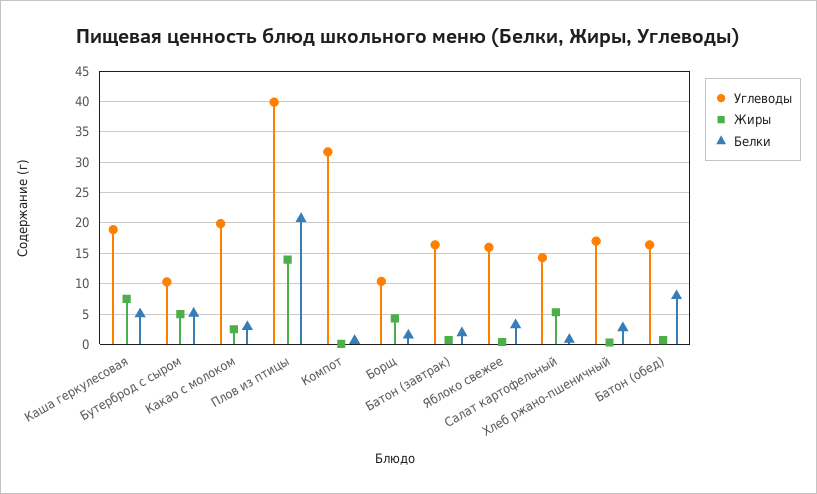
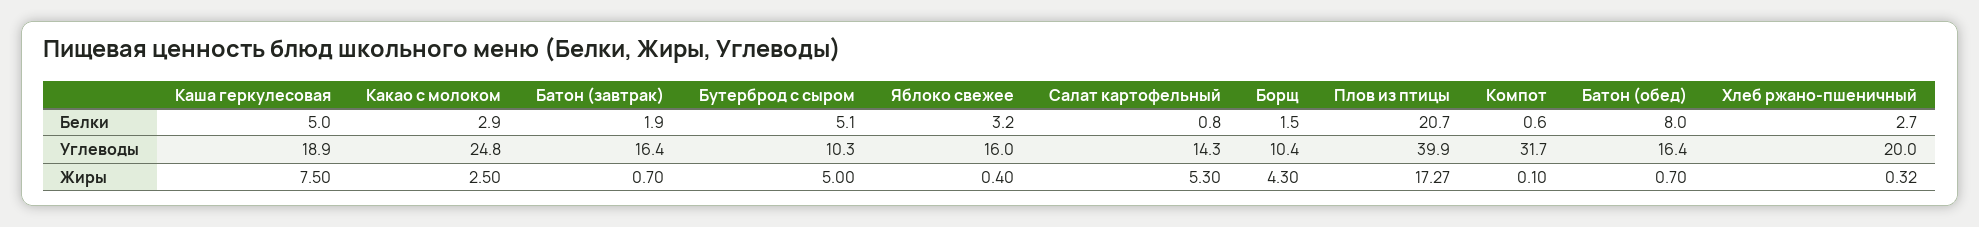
  {
    "Углеводы": {
      "Каша геркулесовая": 18.9,
      "Бутерброд с сыром": 10.3,
-     "Какао с молоком": 20,
+     "Какао с молоком": 24.8,
      "Плов из птицы": 39.9,
      "Компот": 31.7,
      "Борщ": 10.4,
      "Батон (завтрак)": 16.4,
      "Яблоко свежее": 16,
      "Салат картофельный": 14.3,
-     "Хлеб ржано-пшеничный": 17,
+     "Хлеб ржано-пшеничный": 20,
      "Батон (обед)": 16.4
    },
    "Жиры": {
      "Каша геркулесовая": 7.5,
      "Бутерброд с сыром": 5,
      "Какао с молоком": 2.5,
-     "Плов из птицы": 14,
+     "Плов из птицы": 17.27,
      "Компот": 0.1,
      "Борщ": 4.3,
      "Батон (завтрак)": 0.7,
      "Яблоко свежее": 0.4,
      "Салат картофельный": 5.3,
      "Хлеб ржано-пшеничный": 0.32,
      "Батон (обед)": 0.7
    },
    "Белки": {
      "Каша геркулесовая": 5,
      "Бутерброд с сыром": 5.1,
      "Какао с молоком": 2.9,
      "Плов из птицы": 20.7,
      "Компот": 0.6,
      "Борщ": 1.5,
      "Батон (завтрак)": 1.9,
      "Яблоко свежее": 3.2,
      "Салат картофельный": 0.8,
      "Хлеб ржано-пшеничный": 2.7,
      "Батон (обед)": 8
    }
  }

